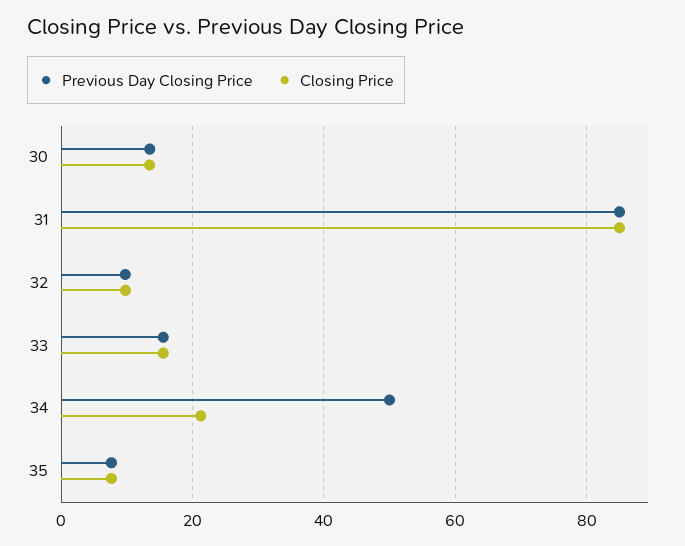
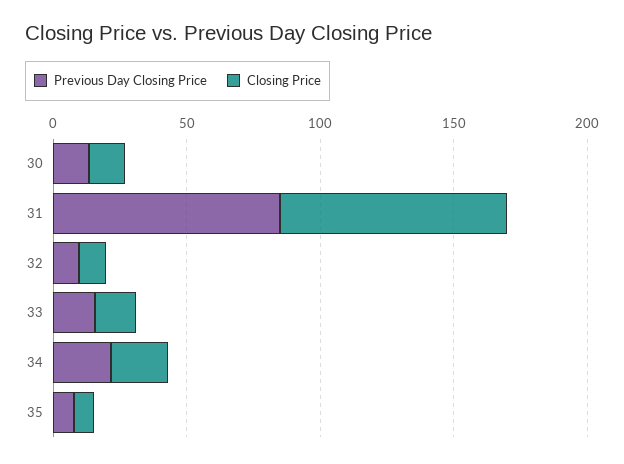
  {
    "Previous Day Closing Price": {
      "30": 14,
      "31": 86,
      "32": 10,
      "33": 16,
-     "34": 50,
+     "34": 20,
      "35": 8
    },
    "Closing Price": {
      "30": 14,
      "31": 86,
      "32": 10,
      "33": 16,
      "34": 22,
      "35": 8
    }
  }

